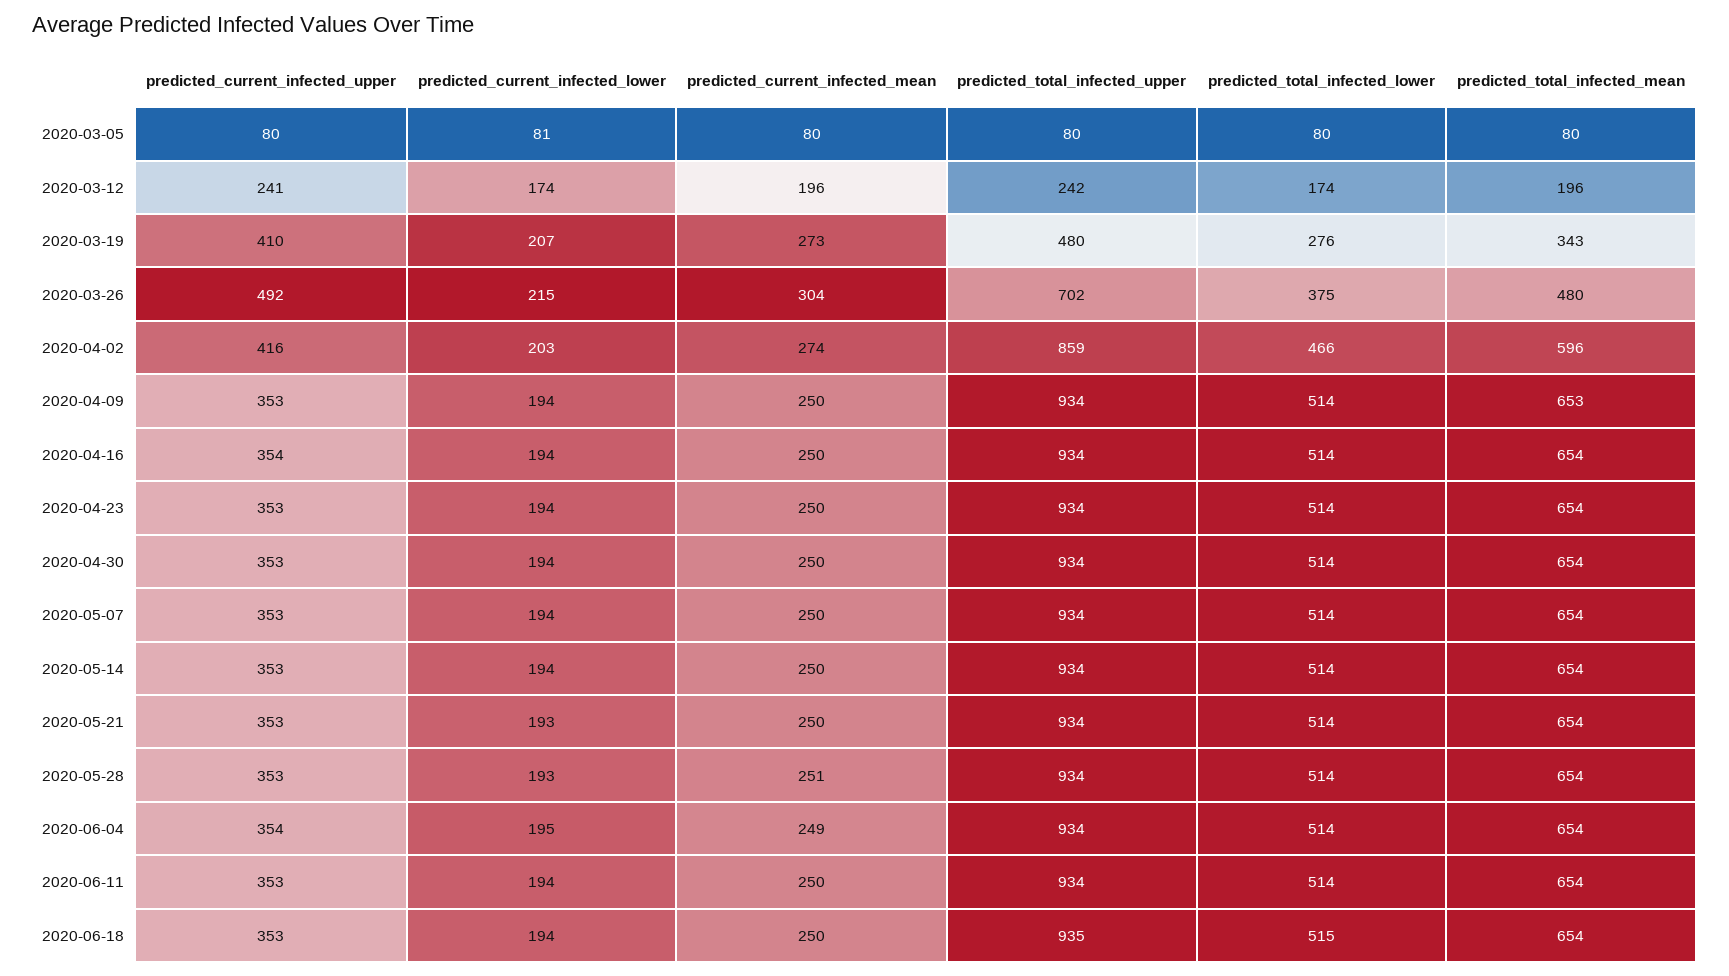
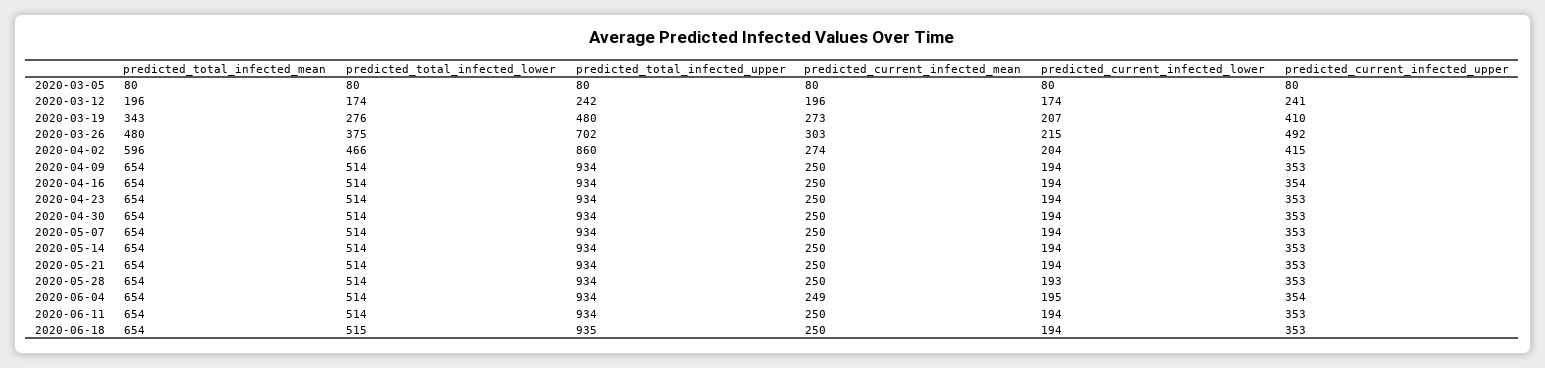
  {
    "predicted_current_infected_upper": {
      "2020-03-05": 80,
      "2020-03-12": 241,
      "2020-03-19": 410,
      "2020-03-26": 492,
-     "2020-04-02": 416,
+     "2020-04-02": 415,
      "2020-04-09": 353,
      "2020-04-16": 354,
      "2020-04-23": 353,
      "2020-04-30": 353,
      "2020-05-07": 353,
      "2020-05-14": 353,
      "2020-05-21": 353,
      "2020-05-28": 353,
      "2020-06-04": 354,
      "2020-06-11": 353,
      "2020-06-18": 353
    },
    "predicted_current_infected_lower": {
-     "2020-03-05": 81,
+     "2020-03-05": 80,
      "2020-03-12": 174,
      "2020-03-19": 207,
      "2020-03-26": 215,
-     "2020-04-02": 203,
+     "2020-04-02": 204,
      "2020-04-09": 194,
      "2020-04-16": 194,
      "2020-04-23": 194,
      "2020-04-30": 194,
      "2020-05-07": 194,
      "2020-05-14": 194,
-     "2020-05-21": 193,
+     "2020-05-21": 194,
      "2020-05-28": 193,
      "2020-06-04": 195,
      "2020-06-11": 194,
      "2020-06-18": 194
    },
    "predicted_current_infected_mean": {
      "2020-03-05": 80,
      "2020-03-12": 196,
      "2020-03-19": 273,
-     "2020-03-26": 304,
+     "2020-03-26": 303,
      "2020-04-02": 274,
      "2020-04-09": 250,
      "2020-04-16": 250,
      "2020-04-23": 250,
      "2020-04-30": 250,
      "2020-05-07": 250,
      "2020-05-14": 250,
      "2020-05-21": 250,
-     "2020-05-28": 251,
+     "2020-05-28": 250,
      "2020-06-04": 249,
      "2020-06-11": 250,
      "2020-06-18": 250
    },
    "predicted_total_infected_upper": {
      "2020-03-05": 80,
      "2020-03-12": 242,
      "2020-03-19": 480,
      "2020-03-26": 702,
-     "2020-04-02": 859,
+     "2020-04-02": 860,
      "2020-04-09": 934,
      "2020-04-16": 934,
      "2020-04-23": 934,
      "2020-04-30": 934,
      "2020-05-07": 934,
      "2020-05-14": 934,
      "2020-05-21": 934,
      "2020-05-28": 934,
      "2020-06-04": 934,
      "2020-06-11": 934,
      "2020-06-18": 935
    },
    "predicted_total_infected_lower": {
      "2020-03-05": 80,
      "2020-03-12": 174,
      "2020-03-19": 276,
      "2020-03-26": 375,
      "2020-04-02": 466,
      "2020-04-09": 514,
      "2020-04-16": 514,
      "2020-04-23": 514,
      "2020-04-30": 514,
      "2020-05-07": 514,
      "2020-05-14": 514,
      "2020-05-21": 514,
      "2020-05-28": 514,
      "2020-06-04": 514,
      "2020-06-11": 514,
      "2020-06-18": 515
    },
    "predicted_total_infected_mean": {
      "2020-03-05": 80,
      "2020-03-12": 196,
      "2020-03-19": 343,
      "2020-03-26": 480,
      "2020-04-02": 596,
-     "2020-04-09": 653,
+     "2020-04-09": 654,
      "2020-04-16": 654,
      "2020-04-23": 654,
      "2020-04-30": 654,
      "2020-05-07": 654,
      "2020-05-14": 654,
      "2020-05-21": 654,
      "2020-05-28": 654,
      "2020-06-04": 654,
      "2020-06-11": 654,
      "2020-06-18": 654
    }
  }

